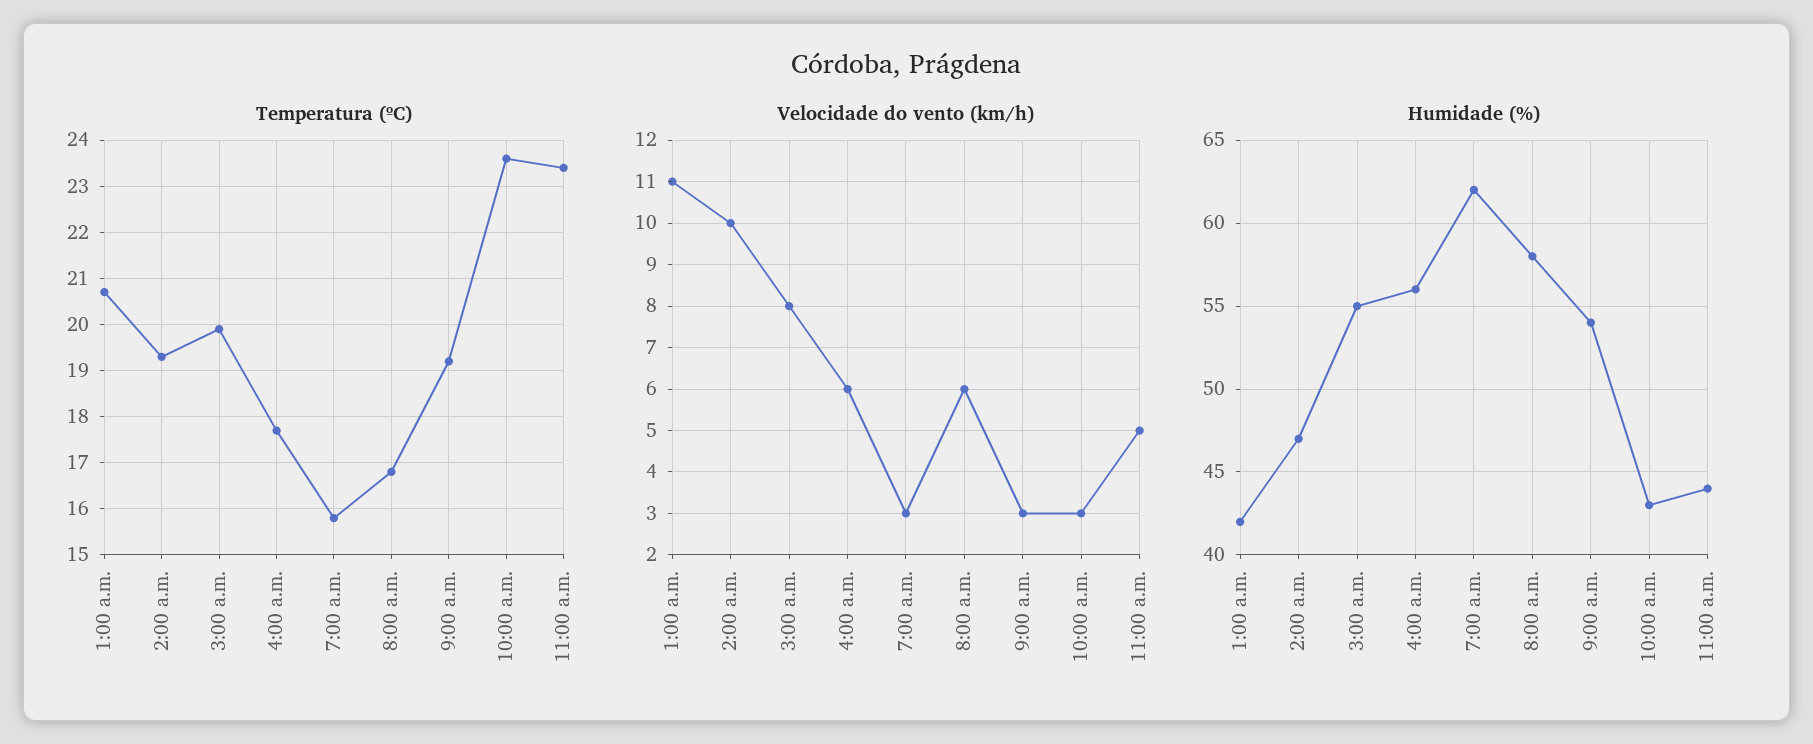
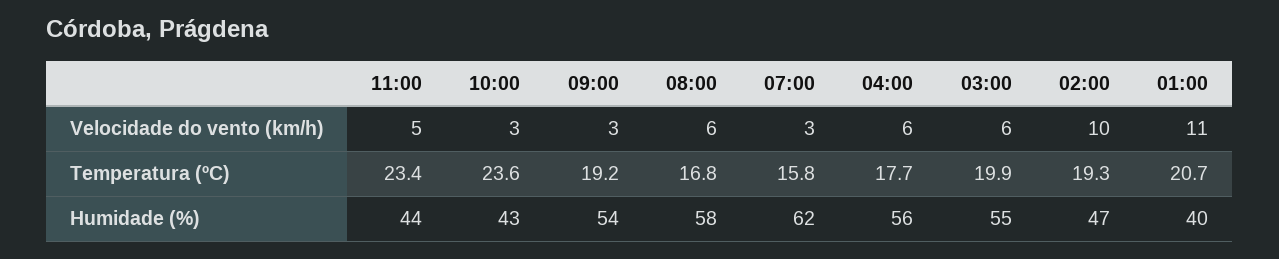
  {
    "Temperatura (ºC)": {
      "1:00 a.m.": 20.7,
      "2:00 a.m.": 19.3,
      "3:00 a.m.": 19.9,
      "4:00 a.m.": 17.7,
      "7:00 a.m.": 15.8,
      "8:00 a.m.": 16.8,
      "9:00 a.m.": 19.2,
      "10:00 a.m.": 23.6,
      "11:00 a.m.": 23.4
    },
    "Velocidade do vento (km/h)": {
      "1:00 a.m.": 11,
      "2:00 a.m.": 10,
-     "3:00 a.m.": 8,
+     "3:00 a.m.": 6,
      "4:00 a.m.": 6,
      "7:00 a.m.": 3,
      "8:00 a.m.": 6,
      "9:00 a.m.": 3,
      "10:00 a.m.": 3,
      "11:00 a.m.": 5
    },
    "Humidade (%)": {
-     "1:00 a.m.": 42,
+     "1:00 a.m.": 40,
      "2:00 a.m.": 47,
      "3:00 a.m.": 55,
      "4:00 a.m.": 56,
      "7:00 a.m.": 62,
      "8:00 a.m.": 58,
      "9:00 a.m.": 54,
      "10:00 a.m.": 43,
      "11:00 a.m.": 44
    }
  }

